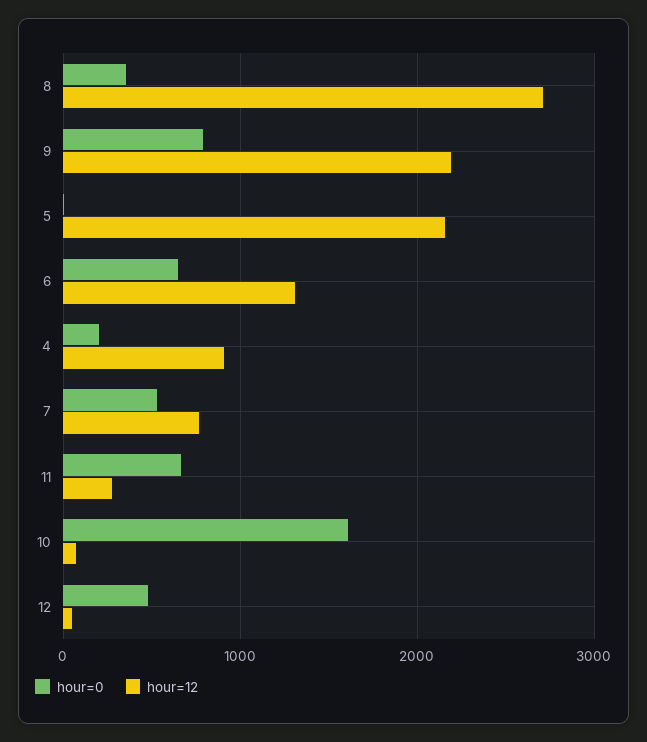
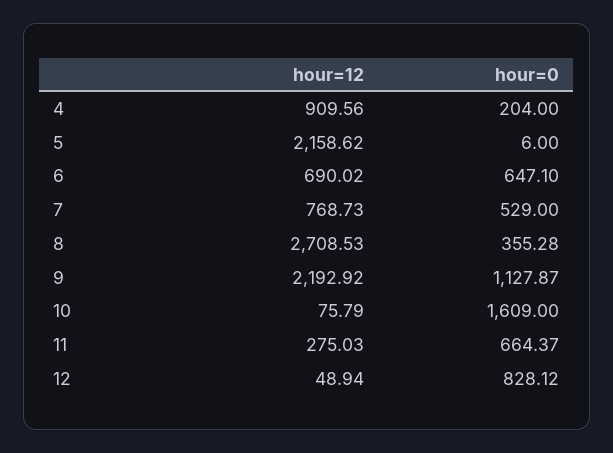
  {
    "hour=0": {
      "8": 355.28,
-     "9": 800,
+     "9": 1127.87,
      "5": 6,
      "6": 647.1,
      "4": 204,
      "7": 529,
      "11": 664.37,
      "10": 1609,
-     "12": 500
+     "12": 828.12
    },
    "hour=12": {
      "8": 2708.53,
      "9": 2192.92,
      "5": 2158.62,
-     "6": 1300,
+     "6": 690.02,
      "4": 909.56,
      "7": 768.73,
      "11": 275.03,
      "10": 75.79,
      "12": 48.94
    }
  }

